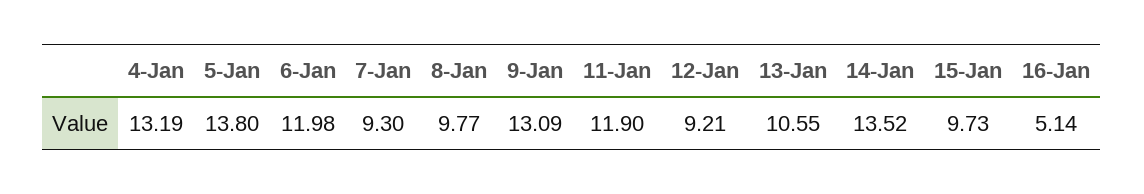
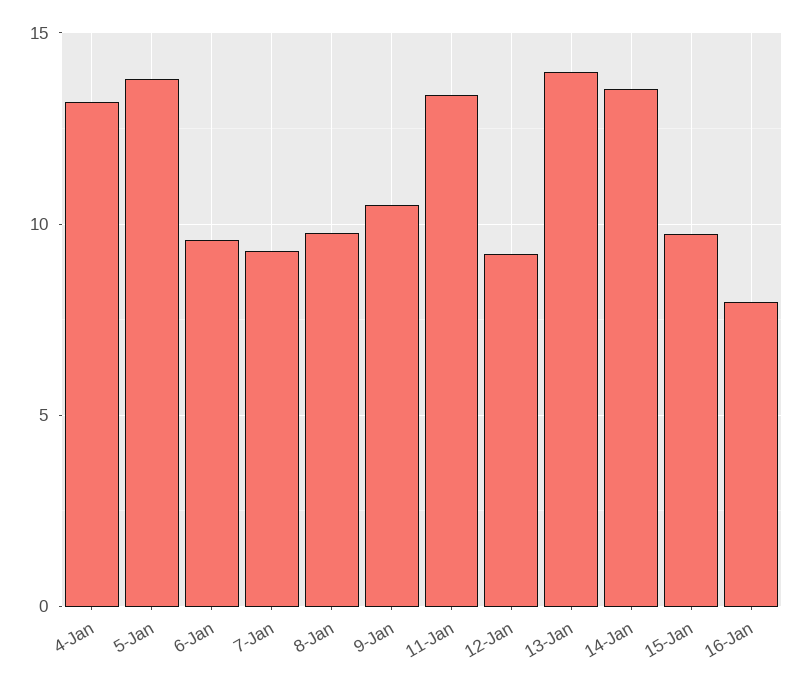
  {
    "4-Jan": 13.19,
    "5-Jan": 13.8,
-   "6-Jan": 11.98,
+   "6-Jan": 9.5,
    "7-Jan": 9.3,
    "8-Jan": 9.77,
-   "9-Jan": 13.09,
+   "9-Jan": 10.5,
-   "11-Jan": 11.9,
+   "11-Jan": 13.5,
    "12-Jan": 9.21,
-   "13-Jan": 10.55,
+   "13-Jan": 14,
    "14-Jan": 13.52,
    "15-Jan": 9.73,
-   "16-Jan": 5.14
+   "16-Jan": 8
  }

